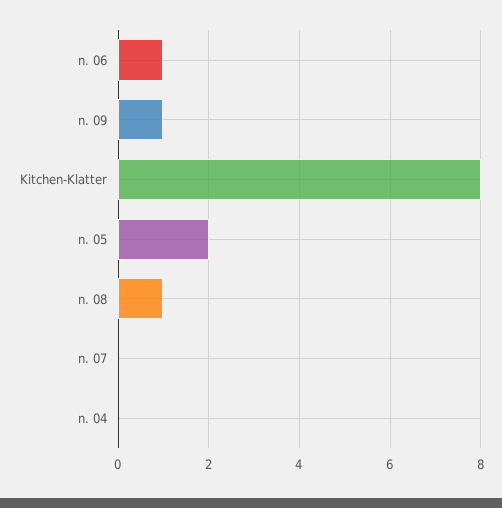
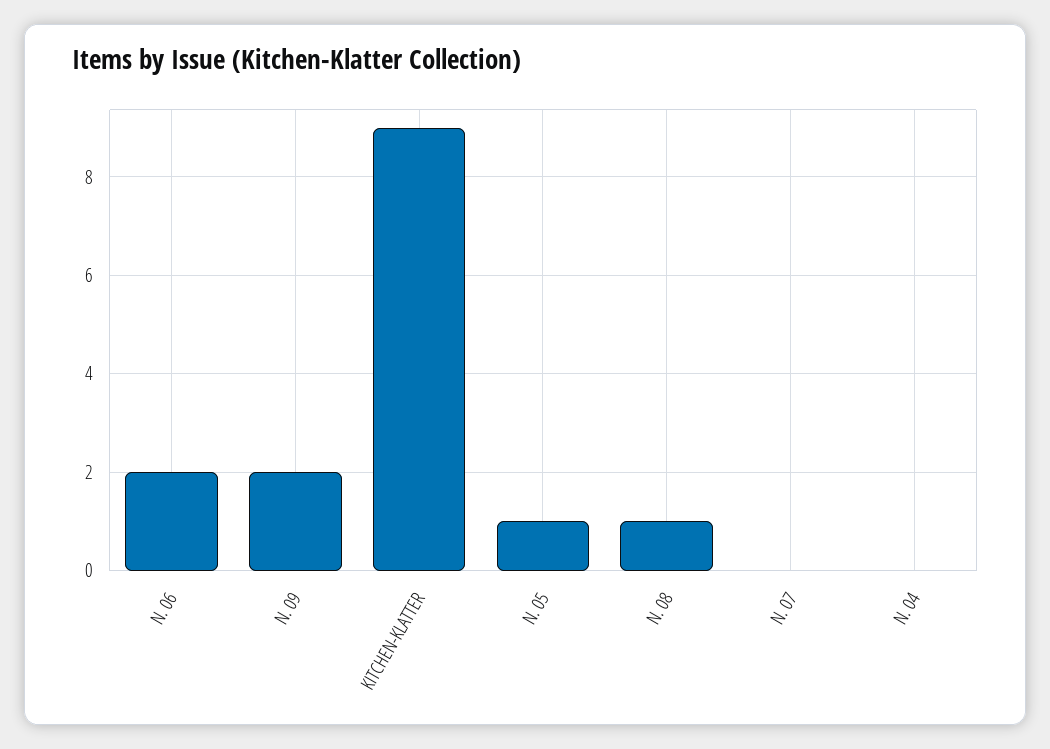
  {
-   "n. 06": 1,
+   "n. 06": 2,
-   "n. 09": 1,
+   "n. 09": 2,
-   "Kitchen-Klatter": 8,
+   "Kitchen-Klatter": 9,
-   "n. 05": 2,
+   "n. 05": 1,
    "n. 08": 1,
    "n. 07": 0,
    "n. 04": 0
  }

